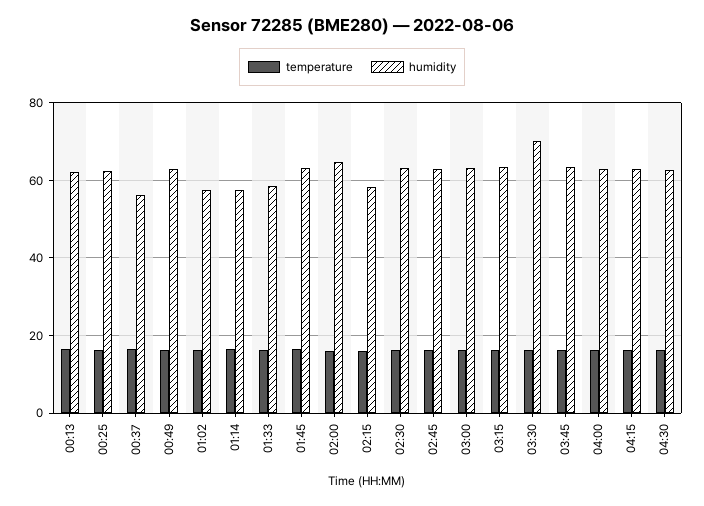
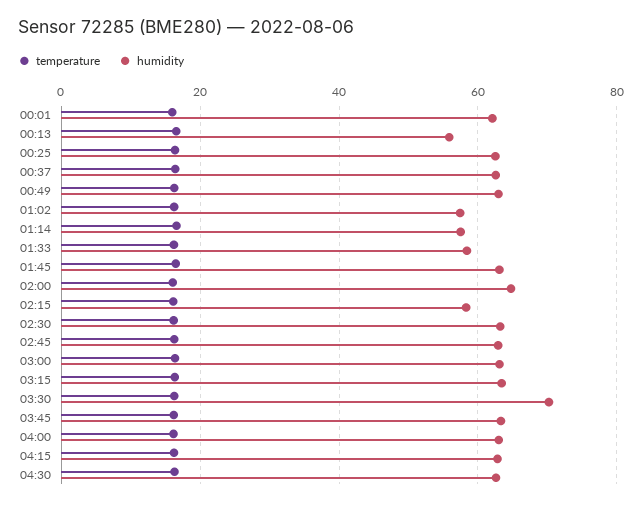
  {
    "temperature": {
      "00:13": 16,
      "00:25": 16,
      "00:37": 16,
      "00:49": 16,
      "01:02": 16,
      "01:14": 16,
      "01:33": 16,
      "01:45": 16,
      "02:00": 16,
      "02:15": 16,
      "02:30": 16,
      "02:45": 16,
      "03:00": 16,
      "03:15": 16,
      "03:30": 16,
      "03:45": 16,
      "04:00": 16,
      "04:15": 16,
-     "04:30": 16
+     "04:30": 16,
+     "00:01": 16
    },
    "humidity": {
-     "00:13": 62,
+     "00:13": 56,
      "00:25": 62,
-     "00:37": 56,
+     "00:37": 62,
      "00:49": 62,
      "01:02": 58,
      "01:14": 58,
      "01:33": 58,
      "01:45": 64,
      "02:00": 64,
      "02:15": 58,
      "02:30": 64,
      "02:45": 62,
      "03:00": 64,
      "03:15": 64,
      "03:30": 70,
      "03:45": 64,
      "04:00": 64,
      "04:15": 62,
-     "04:30": 62
+     "04:30": 62,
+     "00:01": 62
    }
  }

